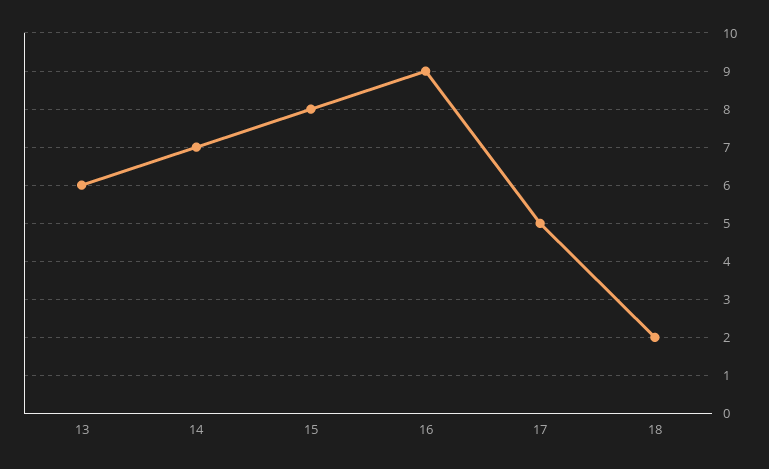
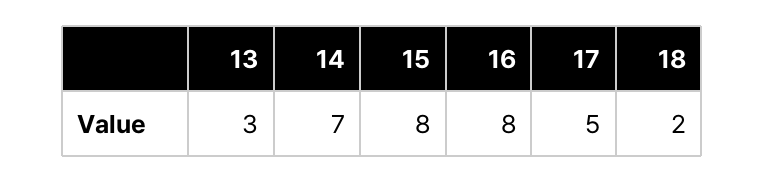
  {
-   "13": 6,
+   "13": 3,
    "14": 7,
    "15": 8,
-   "16": 9,
+   "16": 8,
    "17": 5,
    "18": 2
  }

